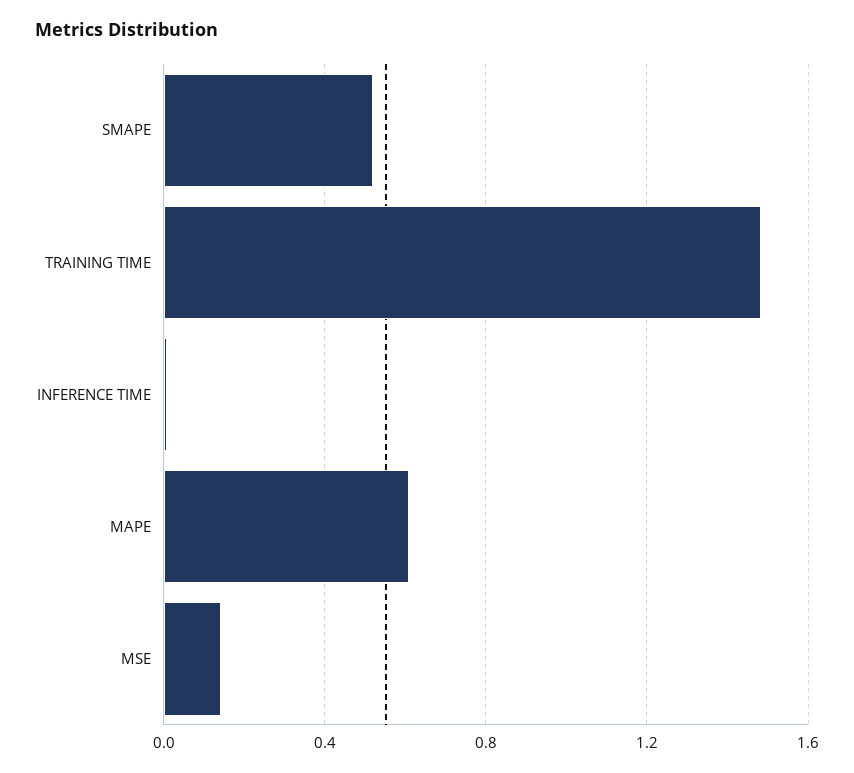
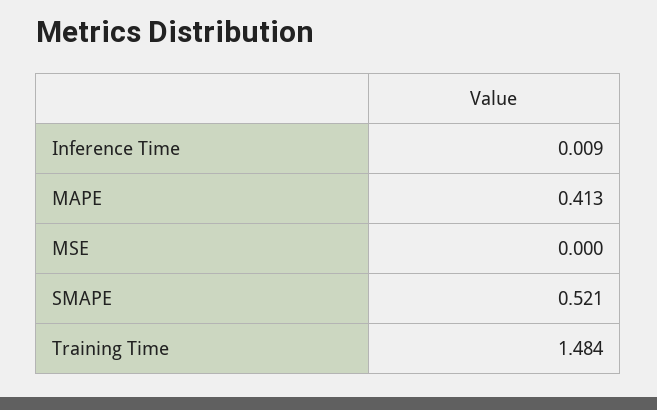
  {
    "SMAPE": 0.521,
    "TRAINING TIME": 1.484,
    "INFERENCE TIME": 0.009,
-   "MAPE": 0.6,
+   "MAPE": 0.413,
-   "MSE": 0.15
+   "MSE": 0
  }

